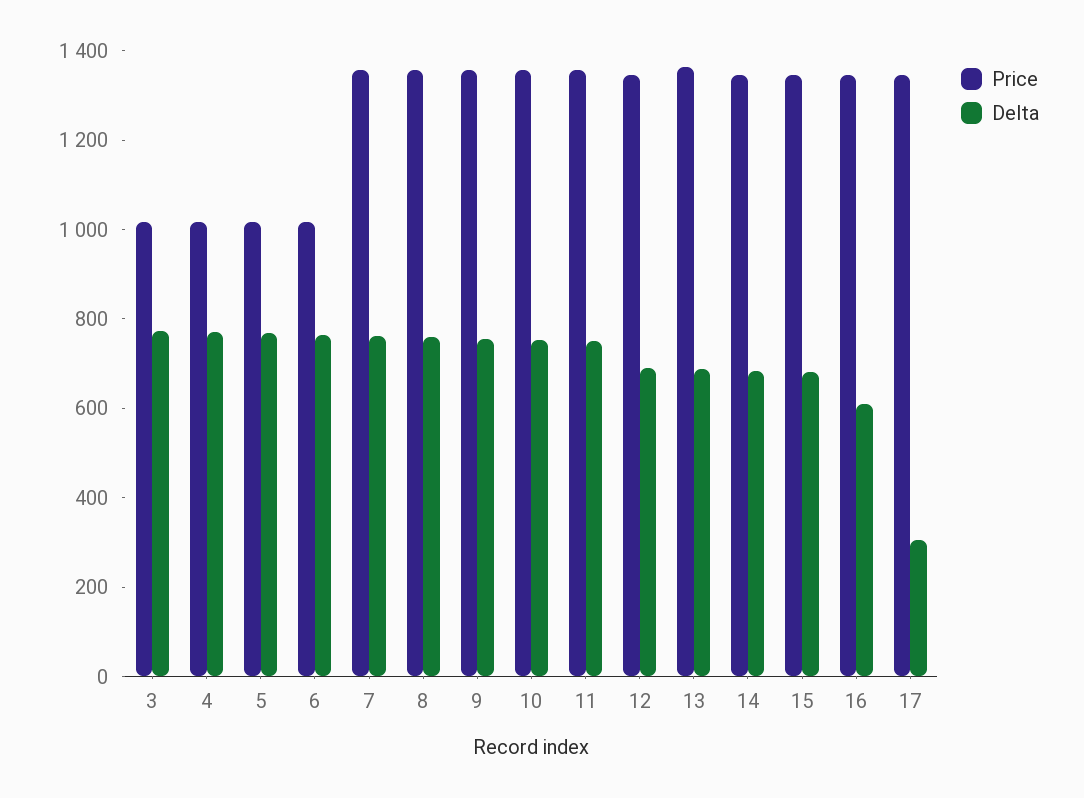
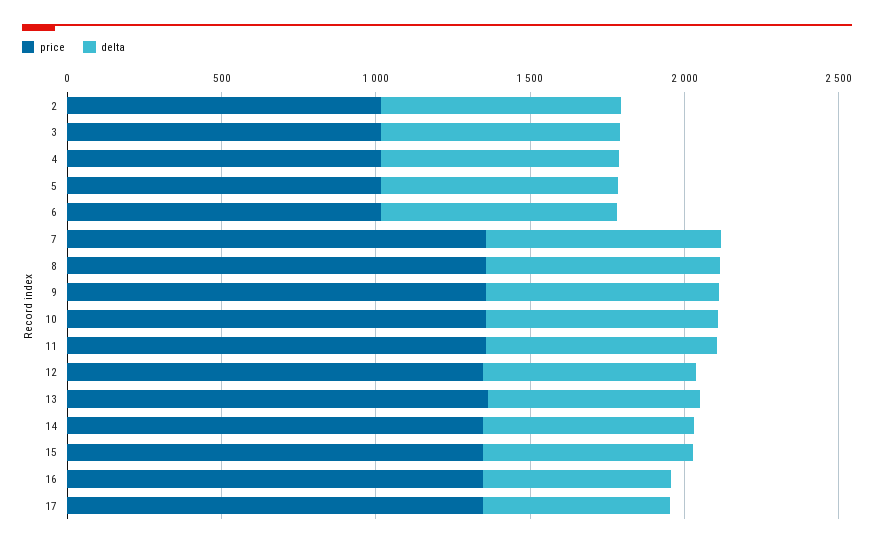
  {
    "Price": {
      "3": 1000,
      "4": 1000,
      "5": 1000,
      "6": 1000,
      "7": 1350,
      "8": 1350,
      "9": 1350,
      "10": 1350,
      "11": 1350,
      "12": 1350,
      "13": 1350,
      "14": 1350,
      "15": 1350,
      "16": 1350,
-     "17": 1350
+     "17": 1350,
+     "2": 1000
    },
    "Delta": {
      "3": 750,
      "4": 750,
      "5": 750,
      "6": 750,
      "7": 750,
      "8": 750,
      "9": 750,
      "10": 750,
      "11": 750,
      "12": 700,
      "13": 700,
      "14": 700,
      "15": 700,
      "16": 600,
-     "17": 300
+     "17": 600,
+     "2": 800
    }
  }

